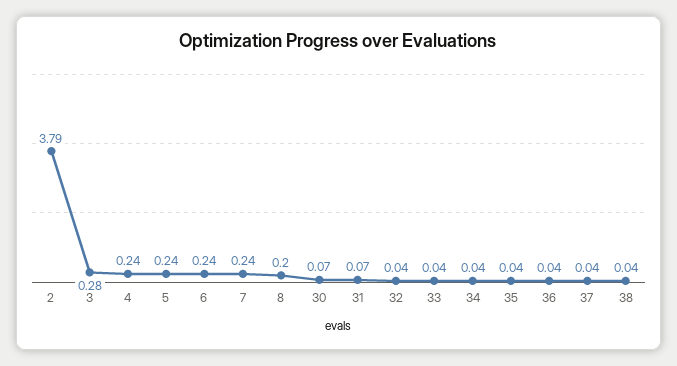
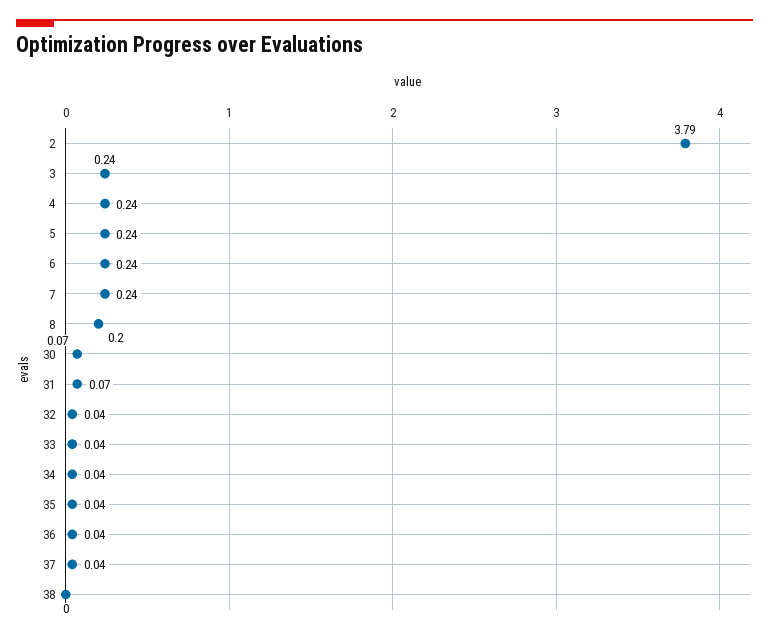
  {
    "2": 3.79,
-   "3": 0.28,
+   "3": 0.24,
    "4": 0.24,
    "5": 0.24,
    "6": 0.24,
    "7": 0.24,
    "8": 0.2,
    "30": 0.07,
    "31": 0.07,
    "32": 0.04,
    "33": 0.04,
    "34": 0.04,
    "35": 0.04,
    "36": 0.04,
    "37": 0.04,
-   "38": 0.04
+   "38": 0
  }

